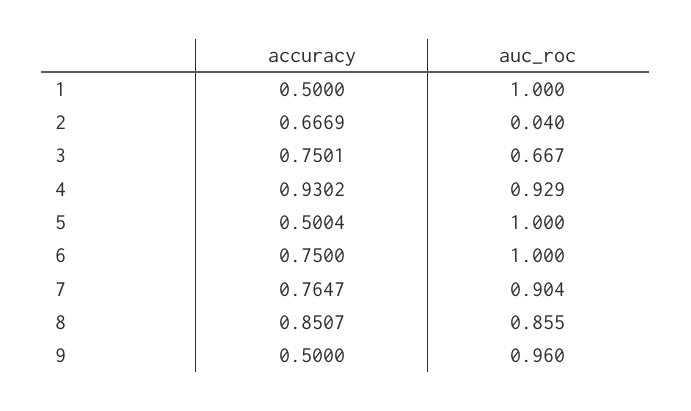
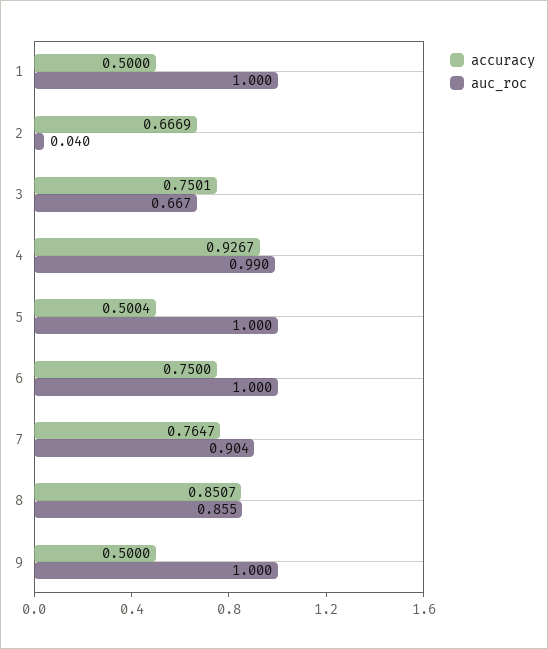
  {
    "accuracy": {
      "1": 0.5,
      "2": 0.6669,
      "3": 0.7501,
-     "4": 0.9302,
+     "4": 0.9267,
      "5": 0.5004,
      "6": 0.75,
      "7": 0.7647,
      "8": 0.8507,
      "9": 0.5
    },
    "auc_roc": {
      "1": 1,
      "2": 0.04,
      "3": 0.667,
-     "4": 0.929,
+     "4": 0.99,
      "5": 1,
      "6": 1,
      "7": 0.904,
      "8": 0.855,
-     "9": 0.96
+     "9": 1
    }
  }

